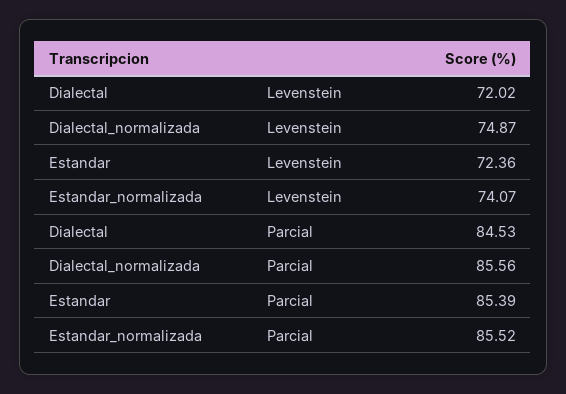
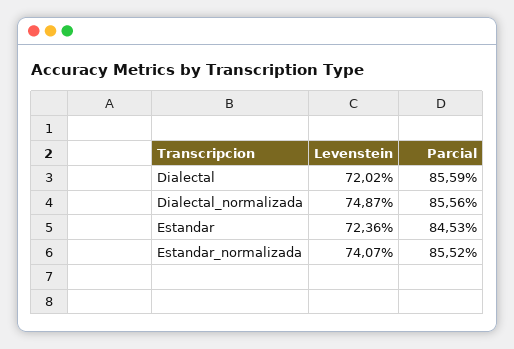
  {
    "Dialectal": {
      "Levenstein": 72.02,
-     "Parcial": 84.53
+     "Parcial": 85.59
    },
    "Dialectal_normalizada": {
      "Levenstein": 74.87,
      "Parcial": 85.56
    },
    "Estandar": {
      "Levenstein": 72.36,
-     "Parcial": 85.39
+     "Parcial": 84.53
    },
    "Estandar_normalizada": {
      "Levenstein": 74.07,
      "Parcial": 85.52
    }
  }

